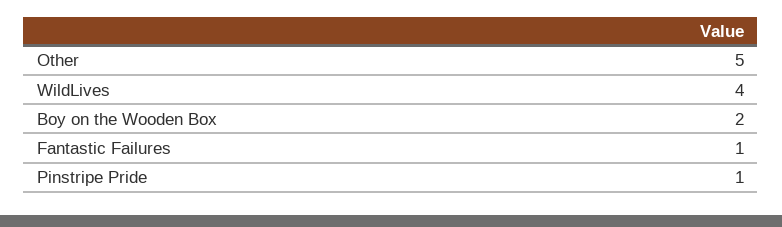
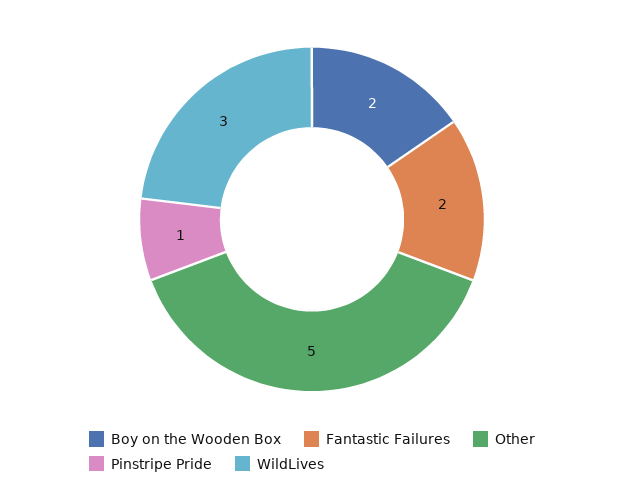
  {
    "Other": 5,
-   "WildLives": 4,
+   "WildLives": 3,
    "Boy on the Wooden Box": 2,
-   "Fantastic Failures": 1,
+   "Fantastic Failures": 2,
    "Pinstripe Pride": 1
  }

